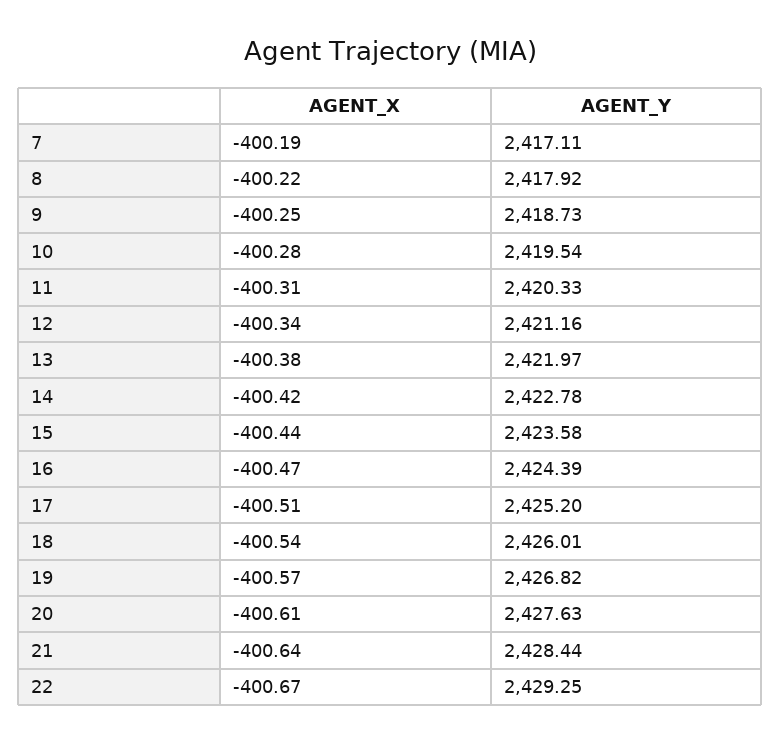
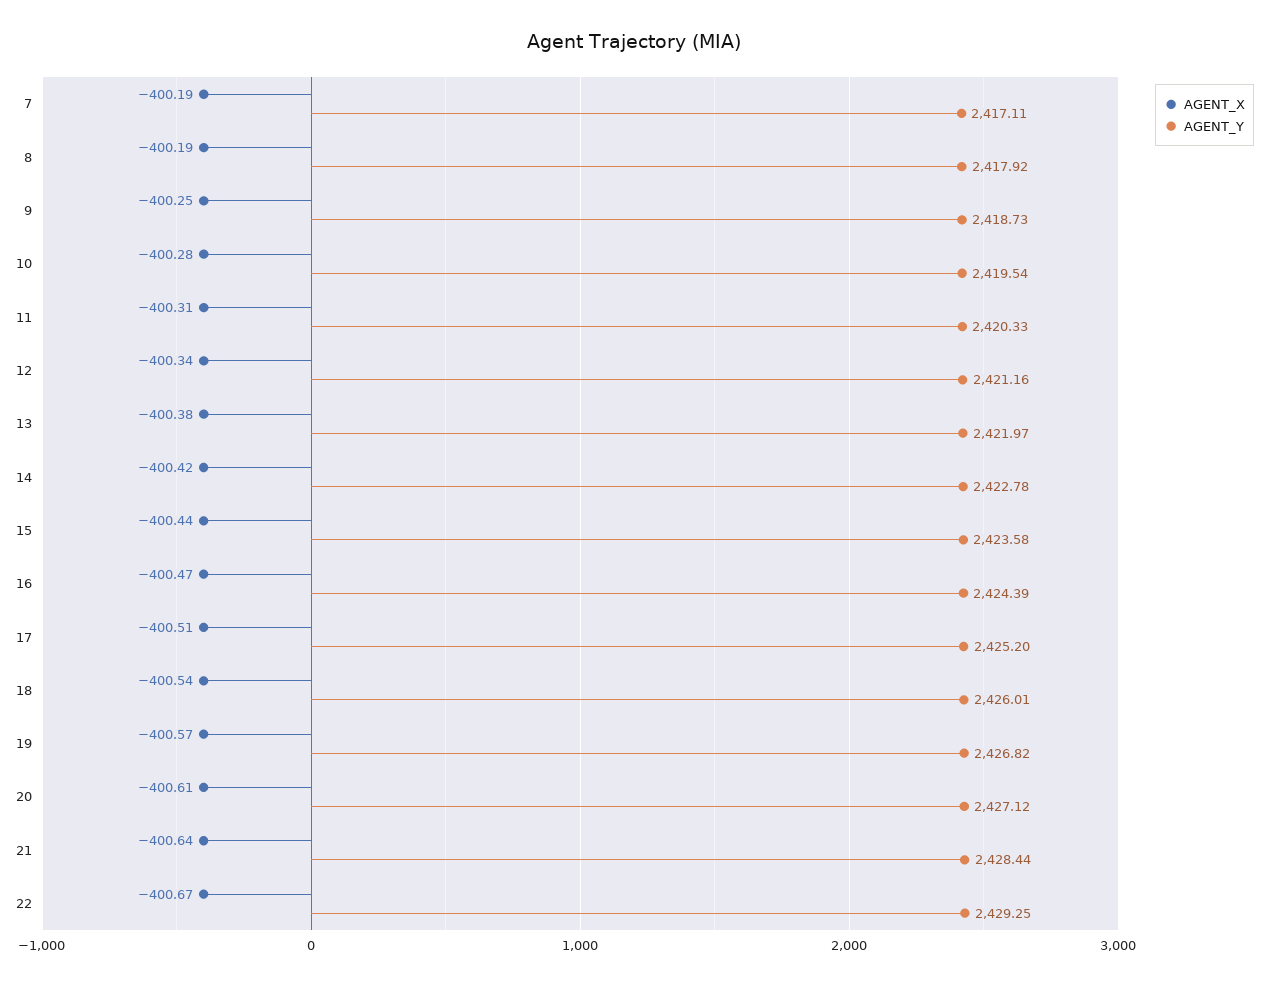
  {
    "AGENT_X": {
      "7": -400.19,
-     "8": -400.22,
+     "8": -400.19,
      "9": -400.25,
      "10": -400.28,
      "11": -400.31,
      "12": -400.34,
      "13": -400.38,
      "14": -400.42,
      "15": -400.44,
      "16": -400.47,
      "17": -400.51,
      "18": -400.54,
      "19": -400.57,
      "20": -400.61,
      "21": -400.64,
      "22": -400.67
    },
    "AGENT_Y": {
      "7": 2417.11,
      "8": 2417.92,
      "9": 2418.73,
      "10": 2419.54,
      "11": 2420.33,
      "12": 2421.16,
      "13": 2421.97,
      "14": 2422.78,
      "15": 2423.58,
      "16": 2424.39,
      "17": 2425.2,
      "18": 2426.01,
      "19": 2426.82,
-     "20": 2427.63,
+     "20": 2427.12,
      "21": 2428.44,
      "22": 2429.25
    }
  }

